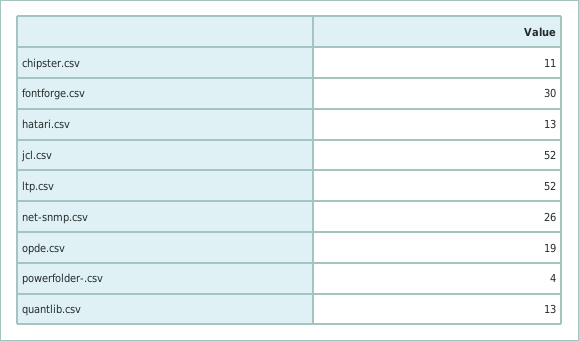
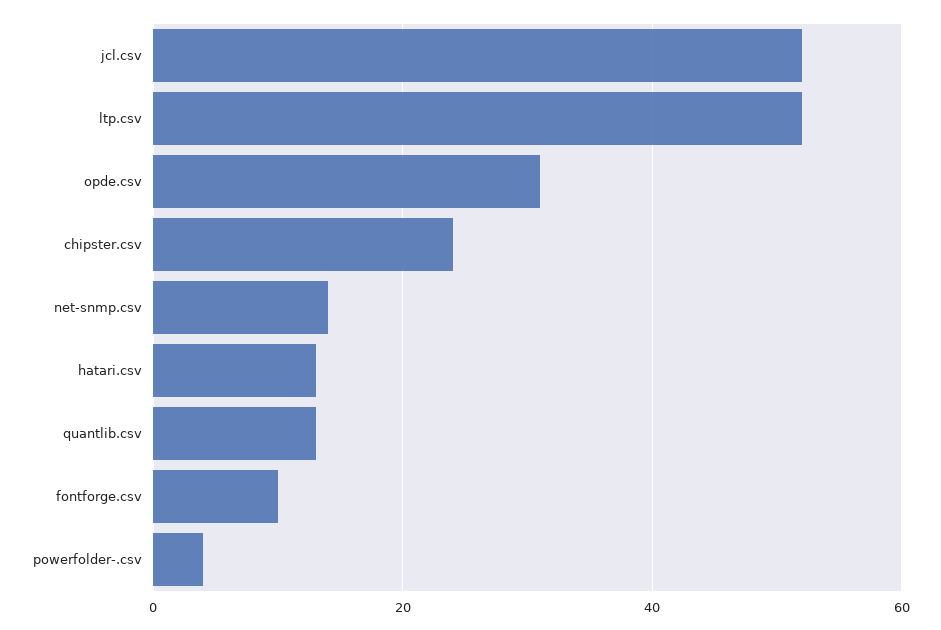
  {
-   "chipster.csv": 11,
+   "chipster.csv": 25,
-   "fontforge.csv": 30,
+   "fontforge.csv": 10,
    "hatari.csv": 13,
    "jcl.csv": 52,
    "ltp.csv": 52,
-   "net-snmp.csv": 26,
+   "net-snmp.csv": 15,
-   "opde.csv": 19,
+   "opde.csv": 30,
    "powerfolder-.csv": 4,
    "quantlib.csv": 13
  }

